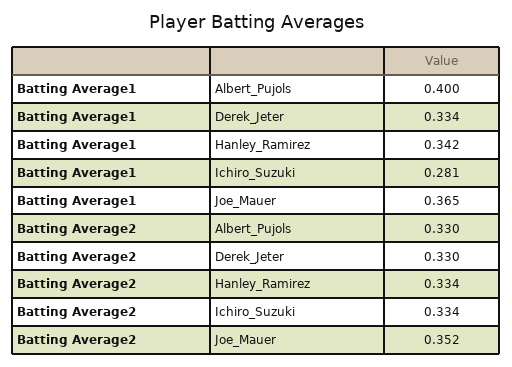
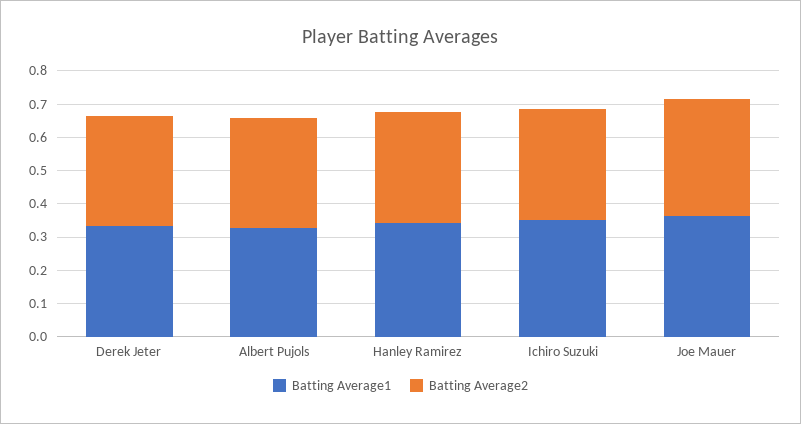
  {
    "Batting Average1": {
-     "Albert_Pujols": 0.4,
+     "Albert_Pujols": 0.325,
      "Derek_Jeter": 0.334,
      "Hanley_Ramirez": 0.342,
-     "Ichiro_Suzuki": 0.281,
+     "Ichiro_Suzuki": 0.35,
      "Joe_Mauer": 0.365
    },
    "Batting Average2": {
      "Albert_Pujols": 0.33,
      "Derek_Jeter": 0.33,
      "Hanley_Ramirez": 0.334,
      "Ichiro_Suzuki": 0.334,
      "Joe_Mauer": 0.352
    }
  }

